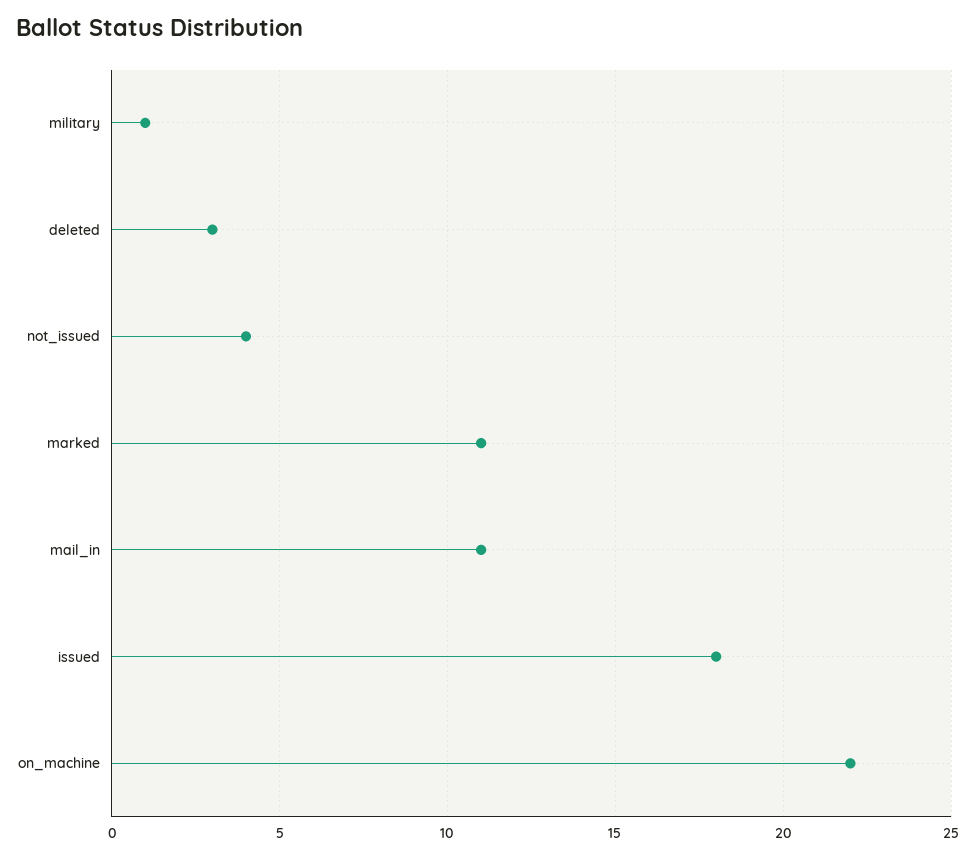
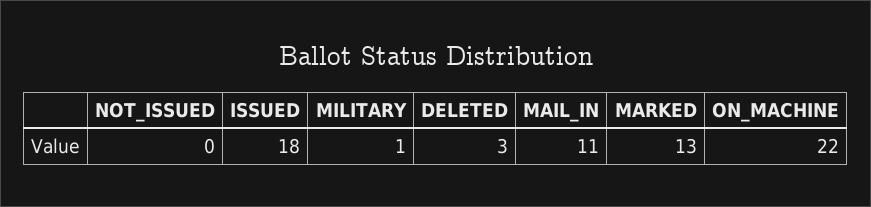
  {
    "military": 1,
    "deleted": 3,
-   "not_issued": 4,
+   "not_issued": 0,
-   "marked": 11,
+   "marked": 13,
    "mail_in": 11,
    "issued": 18,
    "on_machine": 22
  }

